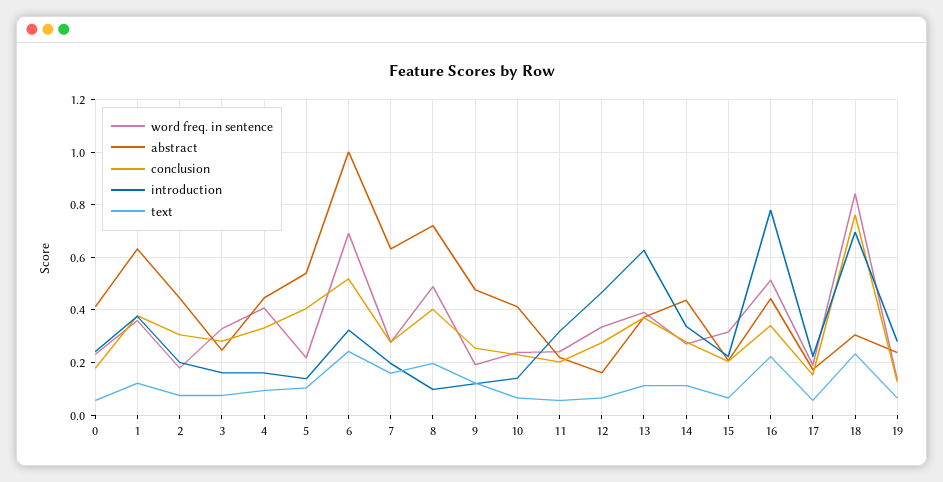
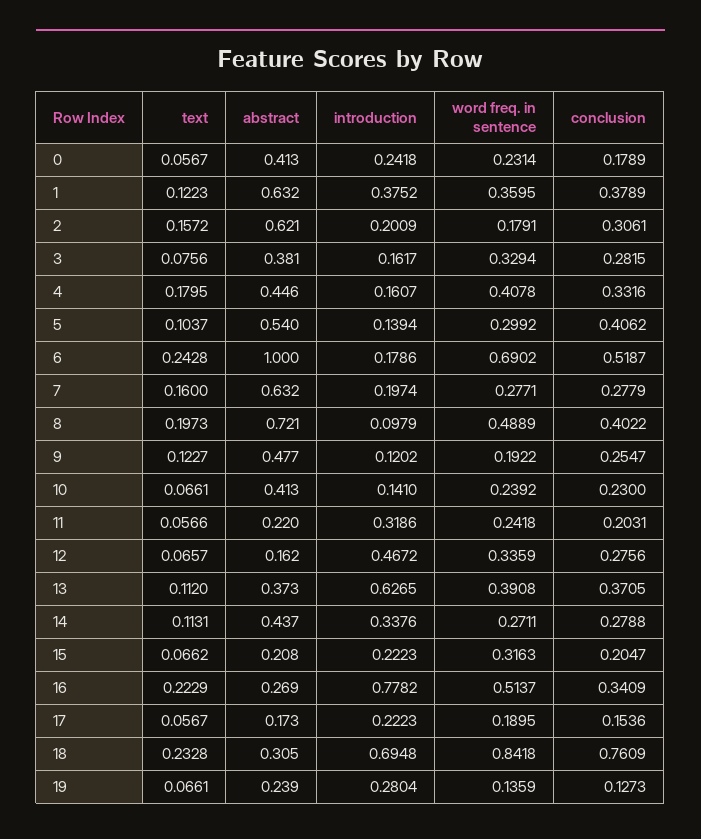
  {
    "word freq. in sentence": {
      "0": 0.2314,
      "1": 0.3595,
      "2": 0.1791,
      "3": 0.3294,
      "4": 0.4078,
-     "5": 0.225,
+     "5": 0.2992,
      "6": 0.6902,
      "7": 0.2771,
      "8": 0.4889,
      "9": 0.1922,
      "10": 0.2392,
      "11": 0.2418,
      "12": 0.3359,
      "13": 0.3908,
      "14": 0.2711,
      "15": 0.3163,
      "16": 0.5137,
      "17": 0.1895,
      "18": 0.8418,
      "19": 0.1359
    },
    "abstract": {
      "0": 0.413,
      "1": 0.632,
-     "2": 0.45,
+     "2": 0.621,
-     "3": 0.25,
+     "3": 0.381,
      "4": 0.446,
      "5": 0.54,
      "6": 1,
      "7": 0.632,
      "8": 0.721,
      "9": 0.477,
      "10": 0.413,
      "11": 0.22,
      "12": 0.162,
      "13": 0.373,
      "14": 0.437,
      "15": 0.208,
-     "16": 0.45,
+     "16": 0.269,
      "17": 0.173,
      "18": 0.305,
      "19": 0.239
    },
    "conclusion": {
      "0": 0.1789,
      "1": 0.3789,
      "2": 0.3061,
      "3": 0.2815,
      "4": 0.3316,
      "5": 0.4062,
      "6": 0.5187,
      "7": 0.2779,
      "8": 0.4022,
      "9": 0.2547,
      "10": 0.23,
      "11": 0.2031,
      "12": 0.2756,
      "13": 0.3705,
      "14": 0.2788,
      "15": 0.2047,
      "16": 0.3409,
      "17": 0.1536,
      "18": 0.7609,
      "19": 0.1273
    },
    "introduction": {
      "0": 0.2418,
      "1": 0.3752,
      "2": 0.2009,
      "3": 0.1617,
      "4": 0.1607,
      "5": 0.1394,
-     "6": 0.325,
+     "6": 0.1786,
      "7": 0.1974,
      "8": 0.0979,
      "9": 0.1202,
      "10": 0.141,
      "11": 0.3186,
      "12": 0.4672,
      "13": 0.6265,
      "14": 0.3376,
      "15": 0.2223,
      "16": 0.7782,
      "17": 0.2223,
      "18": 0.6948,
      "19": 0.2804
    },
    "text": {
      "0": 0.0567,
      "1": 0.1223,
-     "2": 0.075,
+     "2": 0.1572,
      "3": 0.0756,
-     "4": 0.1,
+     "4": 0.1795,
      "5": 0.1037,
      "6": 0.2428,
      "7": 0.16,
      "8": 0.1973,
      "9": 0.1227,
      "10": 0.0661,
      "11": 0.0566,
      "12": 0.0657,
      "13": 0.112,
      "14": 0.1131,
      "15": 0.0662,
      "16": 0.2229,
      "17": 0.0567,
      "18": 0.2328,
      "19": 0.0661
    }
  }

